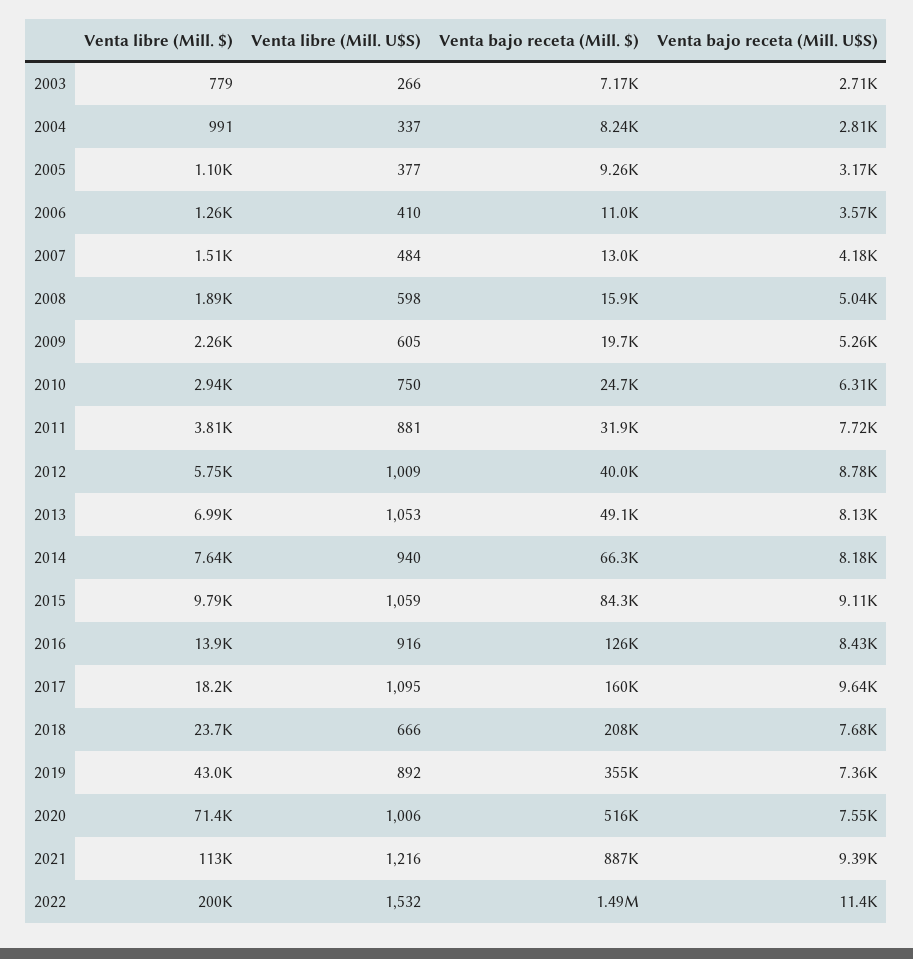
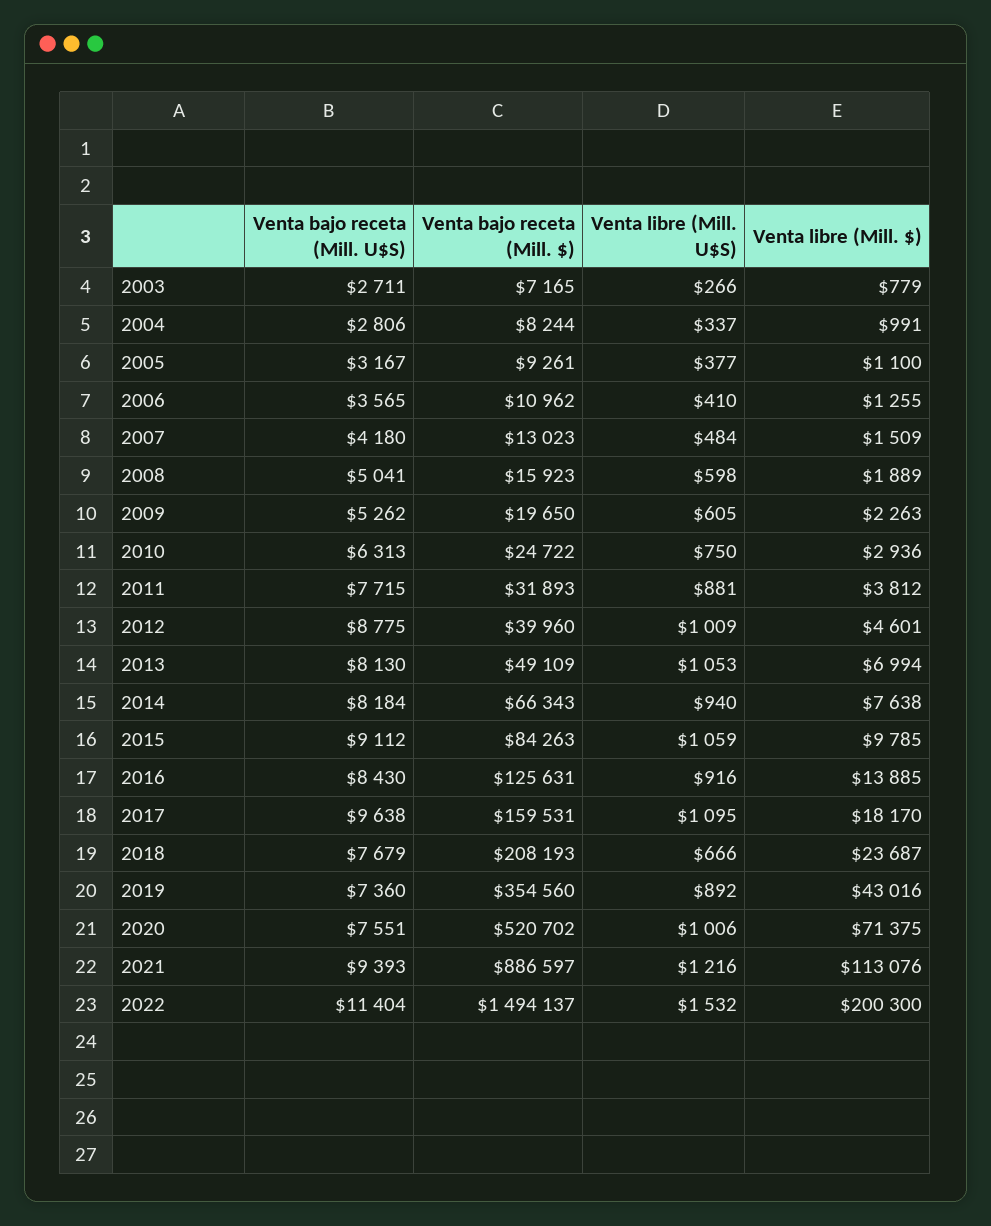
  {
    "Venta libre (Mill. $)": {
      "2003": 779,
      "2004": 991,
      "2005": 1100,
      "2006": 1255,
      "2007": 1509,
      "2008": 1889,
      "2009": 2263,
      "2010": 2936,
      "2011": 3812,
-     "2012": 5750,
+     "2012": 4601,
      "2013": 6994,
      "2014": 7638,
      "2015": 9785,
      "2016": 13885,
      "2017": 18170,
      "2018": 23687,
      "2019": 43016,
      "2020": 71375,
      "2021": 113076,
      "2022": 200300
    },
    "Venta libre (Mill. U$S)": {
      "2003": 266,
      "2004": 337,
      "2005": 377,
      "2006": 410,
      "2007": 484,
      "2008": 598,
      "2009": 605,
      "2010": 750,
      "2011": 881,
      "2012": 1009,
      "2013": 1053,
      "2014": 940,
      "2015": 1059,
      "2016": 916,
      "2017": 1095,
      "2018": 666,
      "2019": 892,
      "2020": 1006,
      "2021": 1216,
      "2022": 1532
    },
    "Venta bajo receta (Mill. $)": {
      "2003": 7165,
      "2004": 8244,
      "2005": 9261,
      "2006": 10962,
      "2007": 13023,
      "2008": 15923,
      "2009": 19650,
      "2010": 24722,
      "2011": 31893,
      "2012": 39960,
      "2013": 49109,
      "2014": 66343,
      "2015": 84263,
      "2016": 125631,
      "2017": 159531,
      "2018": 208193,
      "2019": 354560,
-     "2020": 516000,
+     "2020": 520702,
      "2021": 886597,
      "2022": 1494137
    },
    "Venta bajo receta (Mill. U$S)": {
      "2003": 2711,
      "2004": 2806,
      "2005": 3167,
      "2006": 3565,
      "2007": 4180,
      "2008": 5041,
      "2009": 5262,
      "2010": 6313,
      "2011": 7715,
      "2012": 8775,
      "2013": 8130,
      "2014": 8184,
      "2015": 9112,
      "2016": 8430,
      "2017": 9638,
      "2018": 7679,
      "2019": 7360,
      "2020": 7551,
      "2021": 9393,
      "2022": 11404
    }
  }

